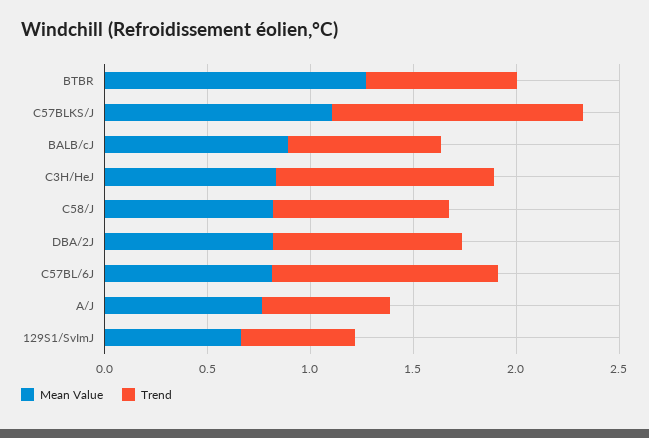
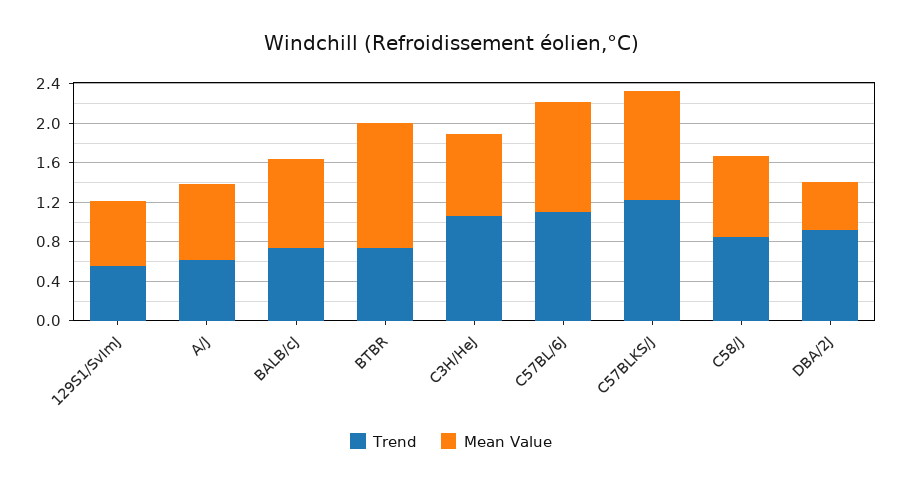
  {
    "Mean Value": {
      "BTBR": 1.3,
      "C57BLKS/J": 1.1,
      "BALB/cJ": 0.9,
      "C3H/HeJ": 0.8,
      "C58/J": 0.8,
-     "DBA/2J": 0.8,
+     "DBA/2J": 0.5,
-     "C57BL/6J": 0.8,
+     "C57BL/6J": 1.1,
      "A/J": 0.8,
      "129S1/SvImJ": 0.7
    },
    "Trend": {
      "BTBR": 0.7,
      "C57BLKS/J": 1.2,
      "BALB/cJ": 0.7,
      "C3H/HeJ": 1.1,
      "C58/J": 0.9,
      "DBA/2J": 0.9,
      "C57BL/6J": 1.1,
      "A/J": 0.6,
      "129S1/SvImJ": 0.6
    }
  }

